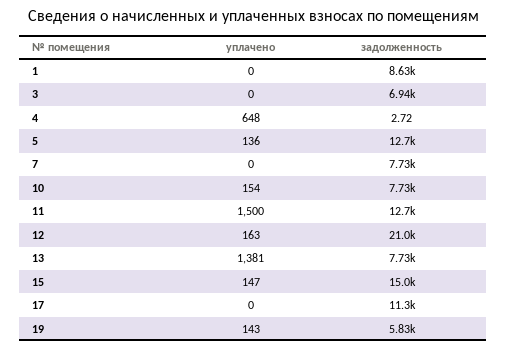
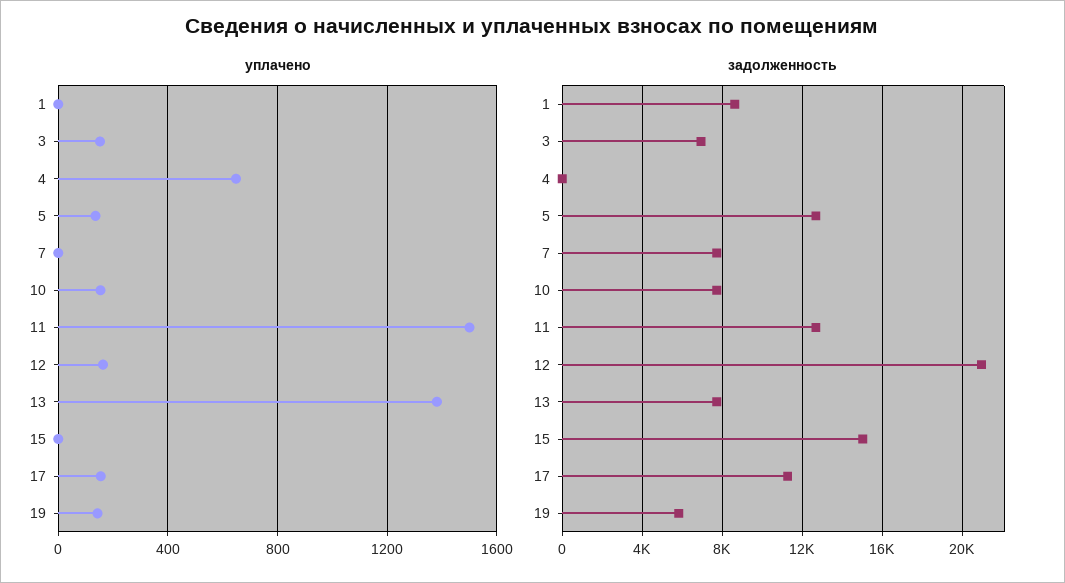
  {
    "уплачено": {
      "1": 0,
-     "3": 0,
+     "3": 150,
      "4": 648,
      "5": 136,
      "7": 0,
      "10": 154,
      "11": 1500,
      "12": 163,
      "13": 1381,
-     "15": 147,
+     "15": 0,
-     "17": 0,
+     "17": 150,
      "19": 143
    },
    "задолженность": {
      "1": 8630,
      "3": 6940,
      "4": 2.72,
      "5": 12700,
      "7": 7730,
      "10": 7730,
      "11": 12700,
      "12": 21000,
      "13": 7730,
      "15": 15000,
      "17": 11300,
      "19": 5830
    }
  }

